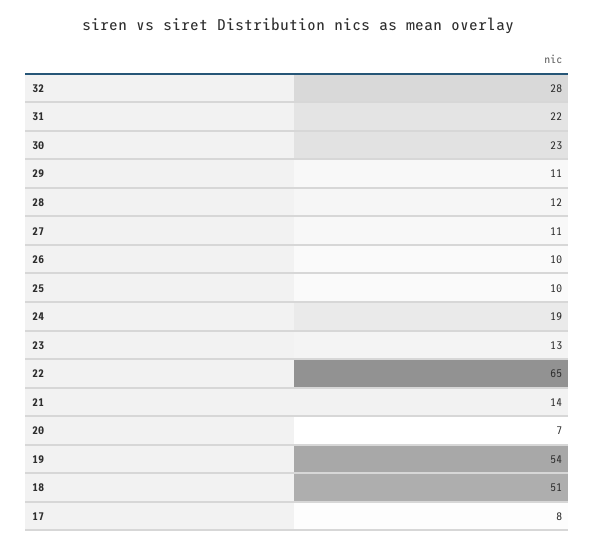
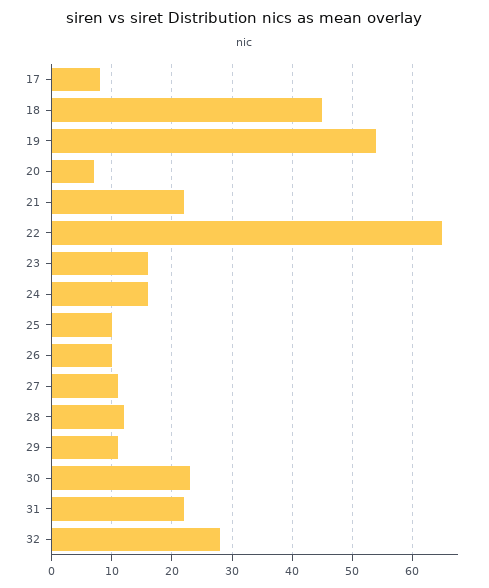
  {
    "32": 28,
    "31": 22,
    "30": 23,
    "29": 11,
    "28": 12,
    "27": 11,
    "26": 10,
    "25": 10,
-   "24": 19,
+   "24": 16,
-   "23": 13,
+   "23": 16,
    "22": 65,
-   "21": 14,
+   "21": 22,
    "20": 7,
    "19": 54,
-   "18": 51,
+   "18": 45,
    "17": 8
  }

